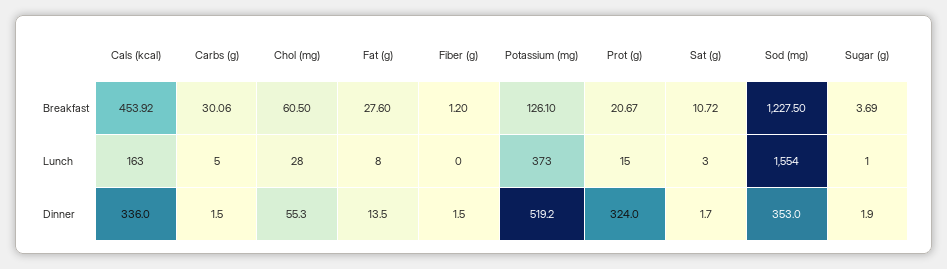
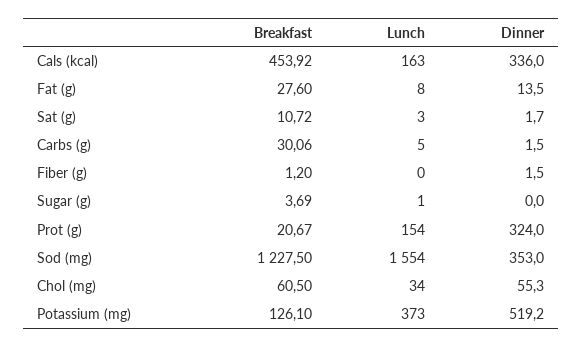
  {
    "Cals (kcal)": {
      "Breakfast": 453.92,
      "Lunch": 163,
      "Dinner": 336
    },
    "Carbs (g)": {
      "Breakfast": 30.06,
      "Lunch": 5,
      "Dinner": 1.5
    },
    "Chol (mg)": {
      "Breakfast": 60.5,
-     "Lunch": 28,
+     "Lunch": 34,
      "Dinner": 55.3
    },
    "Fat (g)": {
      "Breakfast": 27.6,
      "Lunch": 8,
      "Dinner": 13.5
    },
    "Fiber (g)": {
      "Breakfast": 1.2,
      "Lunch": 0,
      "Dinner": 1.5
    },
    "Potassium (mg)": {
      "Breakfast": 126.1,
      "Lunch": 373,
      "Dinner": 519.2
    },
    "Prot (g)": {
      "Breakfast": 20.67,
-     "Lunch": 15,
+     "Lunch": 154,
      "Dinner": 324
    },
    "Sat (g)": {
      "Breakfast": 10.72,
      "Lunch": 3,
      "Dinner": 1.7
    },
    "Sod (mg)": {
      "Breakfast": 1227.5,
      "Lunch": 1554,
      "Dinner": 353
    },
    "Sugar (g)": {
      "Breakfast": 3.69,
      "Lunch": 1,
-     "Dinner": 1.9
+     "Dinner": 0
    }
  }

